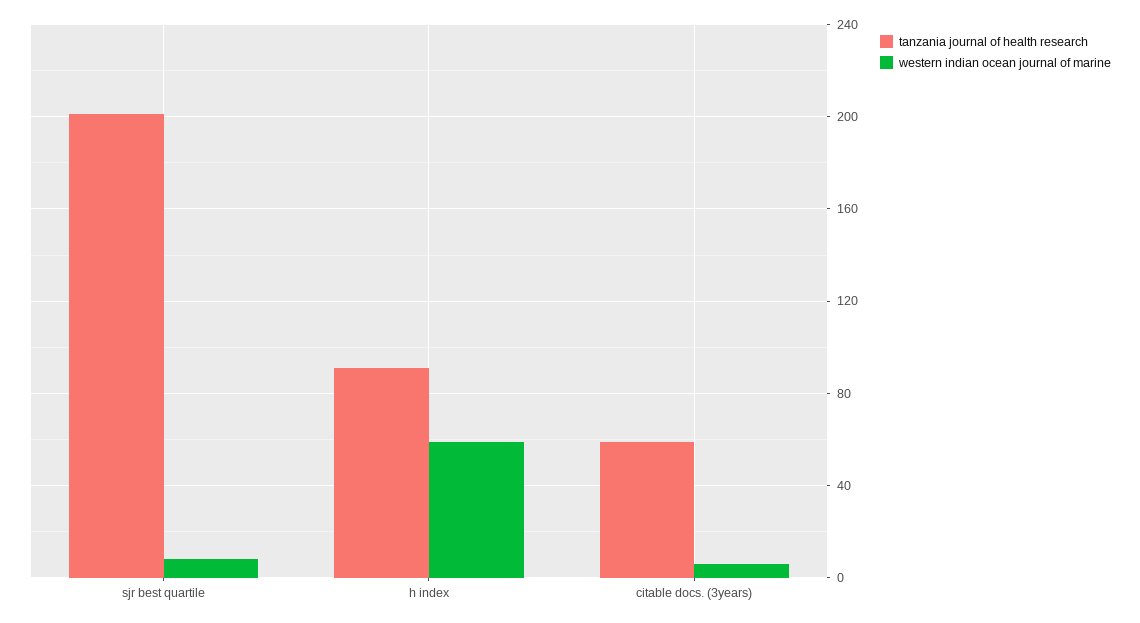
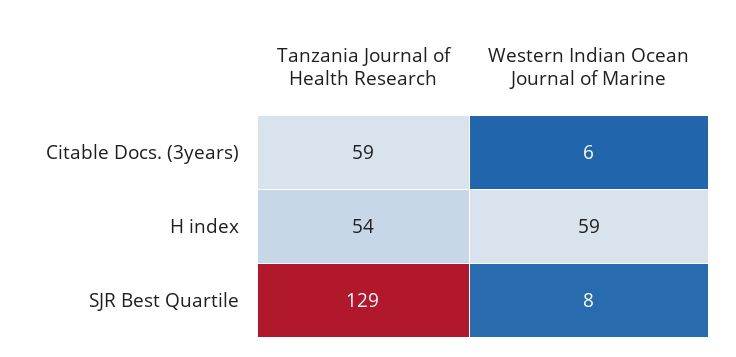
  {
    "tanzania journal of health research": {
-     "sjr best quartile": 200,
+     "sjr best quartile": 129,
-     "h index": 90,
+     "h index": 54,
      "citable docs. (3years)": 59
    },
    "western indian ocean journal of marine": {
      "sjr best quartile": 8,
      "h index": 59,
      "citable docs. (3years)": 6
    }
  }

